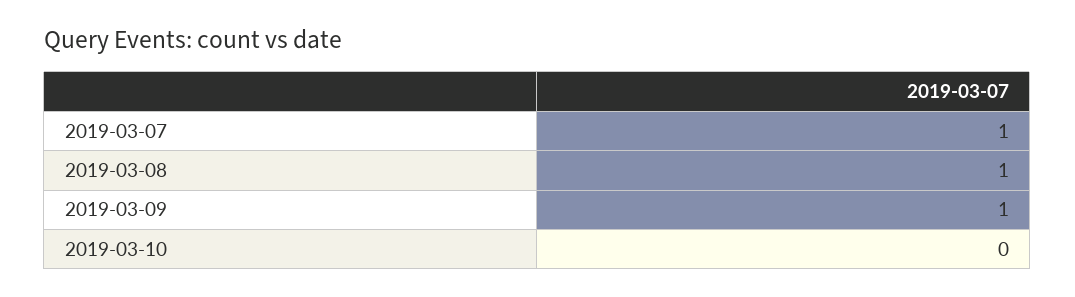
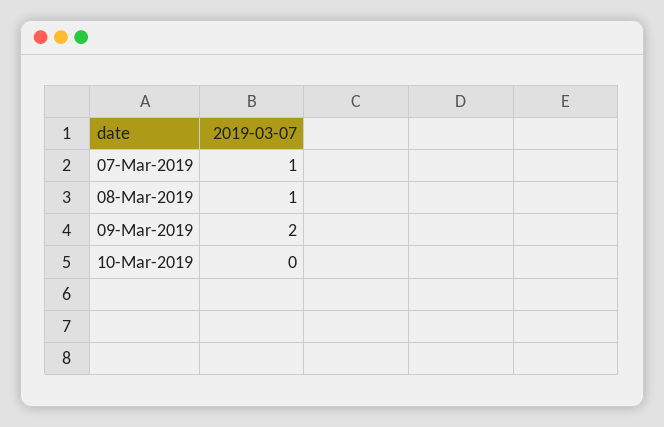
  {
    "2019-03-07": 1,
    "2019-03-08": 1,
-   "2019-03-09": 1,
+   "2019-03-09": 2,
    "2019-03-10": 0
  }

